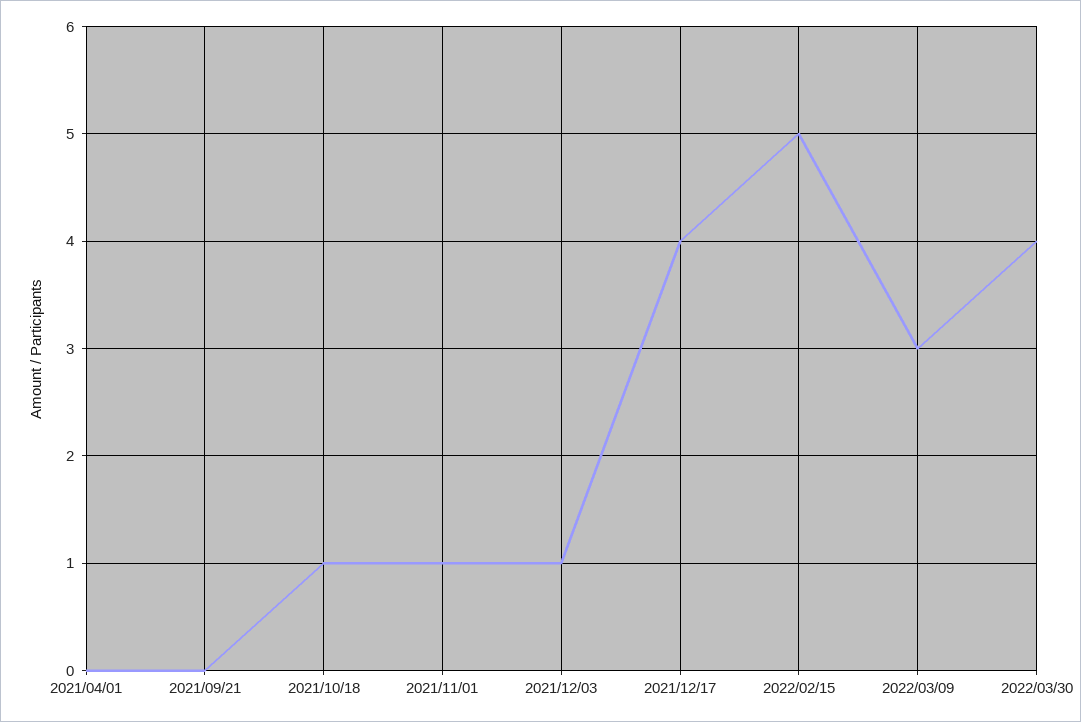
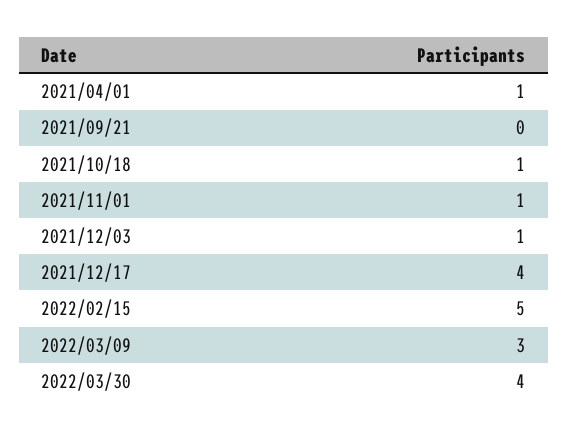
  {
-   "2021/04/01": 0,
+   "2021/04/01": 1,
    "2021/09/21": 0,
    "2021/10/18": 1,
    "2021/11/01": 1,
    "2021/12/03": 1,
    "2021/12/17": 4,
    "2022/02/15": 5,
    "2022/03/09": 3,
    "2022/03/30": 4
  }

